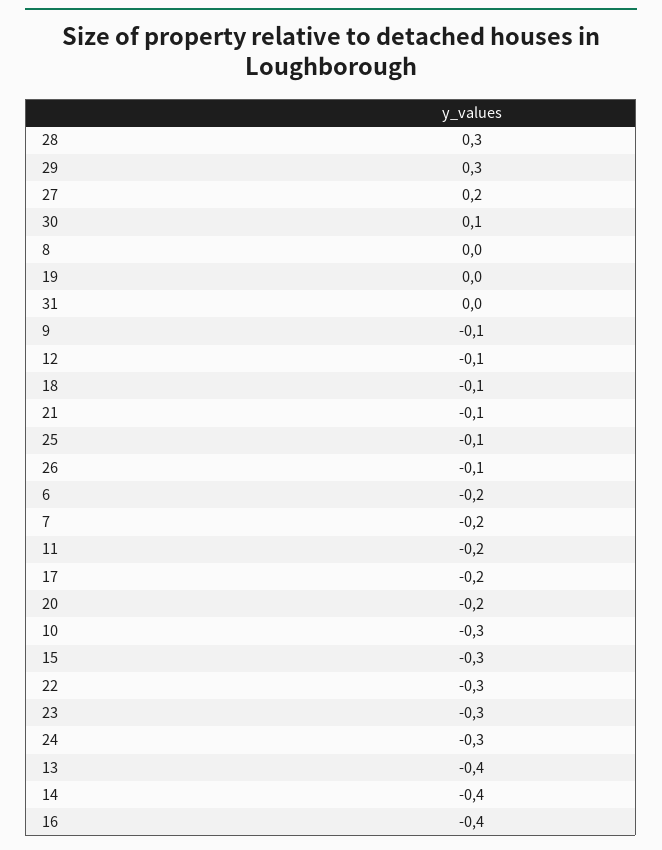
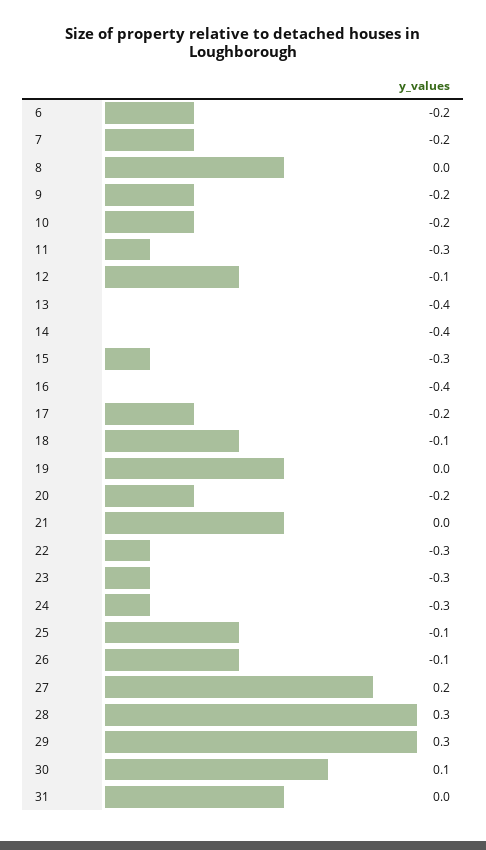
  {
    "28": 0.3,
    "29": 0.3,
    "27": 0.2,
    "30": 0.1,
    "8": 0,
    "19": 0,
    "31": 0,
-   "9": -0.1,
+   "9": -0.2,
    "12": -0.1,
    "18": -0.1,
-   "21": -0.1,
+   "21": 0,
    "25": -0.1,
    "26": -0.1,
    "6": -0.2,
    "7": -0.2,
-   "11": -0.2,
+   "11": -0.3,
    "17": -0.2,
    "20": -0.2,
-   "10": -0.3,
+   "10": -0.2,
    "15": -0.3,
    "22": -0.3,
    "23": -0.3,
    "24": -0.3,
    "13": -0.4,
    "14": -0.4,
    "16": -0.4
  }

